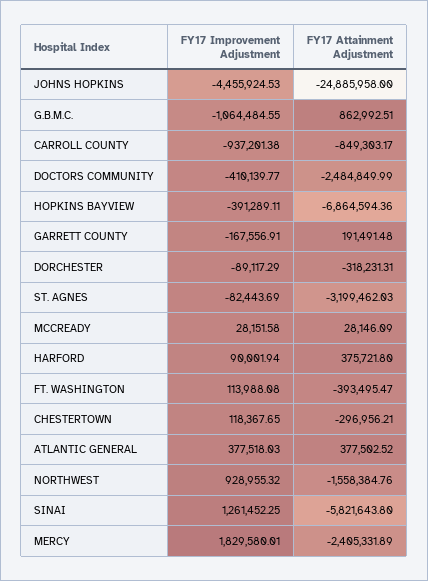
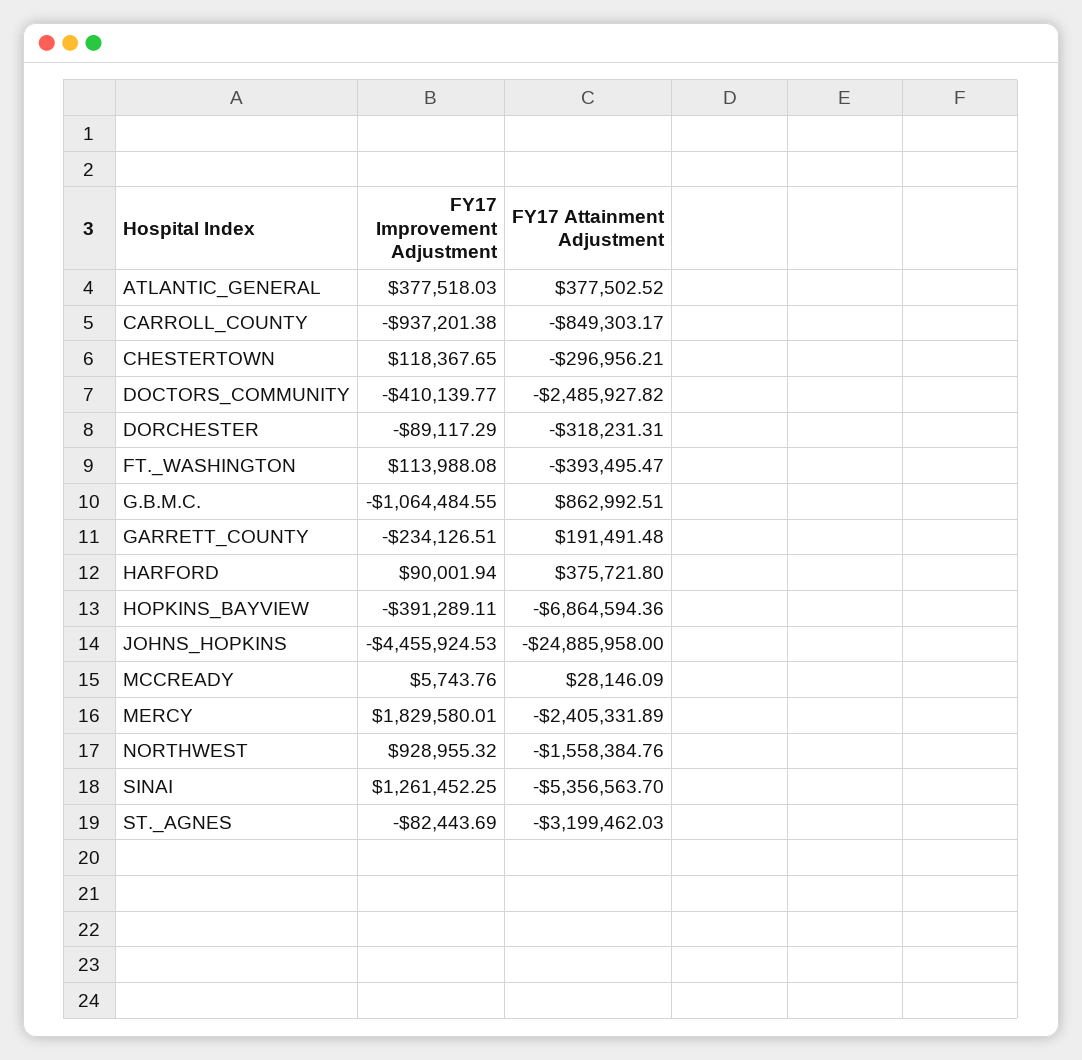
  {
    "FY17 Improvement Adjustment": {
      "JOHNS HOPKINS": -4455924.53,
      "G.B.M.C.": -1064484.55,
      "CARROLL COUNTY": -937201.38,
      "DOCTORS COMMUNITY": -410139.77,
      "HOPKINS BAYVIEW": -391289.11,
-     "GARRETT COUNTY": -167556.91,
+     "GARRETT COUNTY": -234126.51,
      "DORCHESTER": -89117.29,
      "ST. AGNES": -82443.69,
-     "MCCREADY": 28151.58,
+     "MCCREADY": 5743.76,
      "HARFORD": 90001.94,
      "FT. WASHINGTON": 113988.08,
      "CHESTERTOWN": 118367.65,
      "ATLANTIC GENERAL": 377518.03,
      "NORTHWEST": 928955.32,
      "SINAI": 1261452.25,
      "MERCY": 1829580.01
    },
    "FY17 Attainment Adjustment": {
      "JOHNS HOPKINS": -24885958,
      "G.B.M.C.": 862992.51,
      "CARROLL COUNTY": -849303.17,
-     "DOCTORS COMMUNITY": -2484849.99,
+     "DOCTORS COMMUNITY": -2485927.82,
      "HOPKINS BAYVIEW": -6864594.36,
      "GARRETT COUNTY": 191491.48,
      "DORCHESTER": -318231.31,
      "ST. AGNES": -3199462.03,
      "MCCREADY": 28146.09,
      "HARFORD": 375721.8,
      "FT. WASHINGTON": -393495.47,
      "CHESTERTOWN": -296956.21,
      "ATLANTIC GENERAL": 377502.52,
      "NORTHWEST": -1558384.76,
-     "SINAI": -5821643.8,
+     "SINAI": -5356563.7,
      "MERCY": -2405331.89
    }
  }

